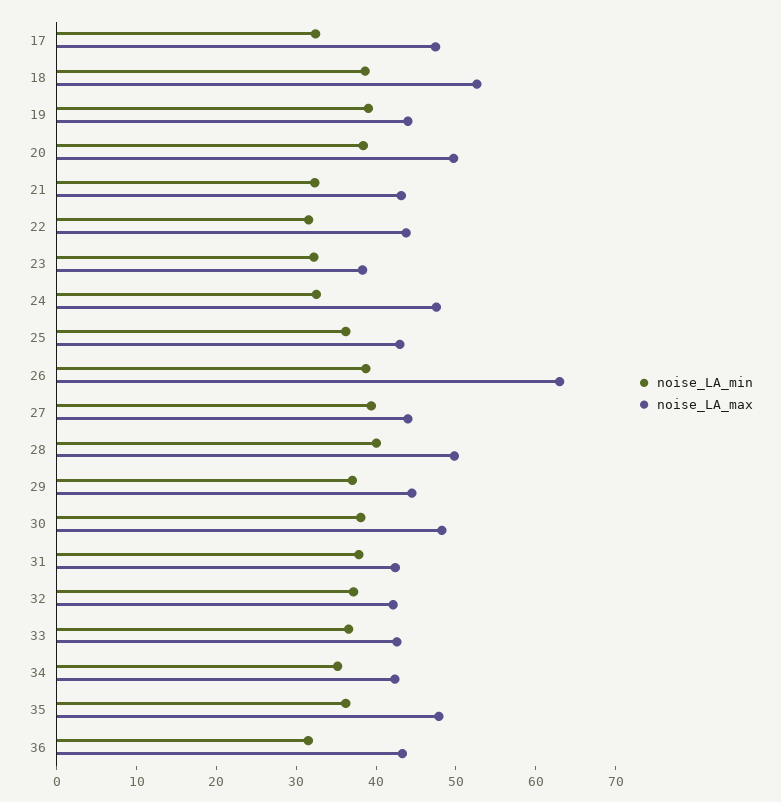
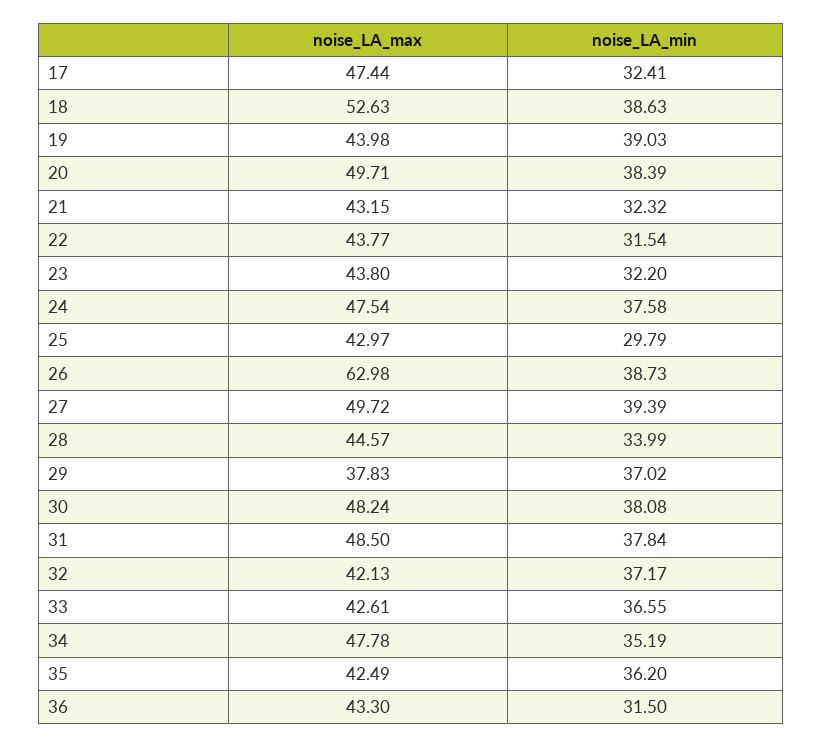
  {
    "noise_LA_min": {
      "17": 32.41,
      "18": 38.63,
      "19": 39.03,
      "20": 38.39,
      "21": 32.32,
      "22": 31.54,
      "23": 32.2,
-     "24": 32,
+     "24": 37.58,
-     "25": 36,
+     "25": 29.79,
      "26": 38.73,
      "27": 39.39,
-     "28": 40,
+     "28": 33.99,
      "29": 37.02,
      "30": 38.08,
      "31": 37.84,
      "32": 37.17,
      "33": 36.55,
      "34": 35.19,
      "35": 36.2,
      "36": 31.5
    },
    "noise_LA_max": {
      "17": 47.44,
      "18": 52.63,
      "19": 43.98,
      "20": 49.71,
      "21": 43.15,
      "22": 43.77,
-     "23": 38,
+     "23": 43.8,
      "24": 47.54,
      "25": 42.97,
      "26": 62.98,
-     "27": 44,
+     "27": 49.72,
-     "28": 50,
+     "28": 44.57,
-     "29": 44,
+     "29": 37.83,
      "30": 48.24,
-     "31": 42,
+     "31": 48.5,
      "32": 42.13,
      "33": 42.61,
-     "34": 42,
+     "34": 47.78,
-     "35": 48,
+     "35": 42.49,
      "36": 43.3
    }
  }

